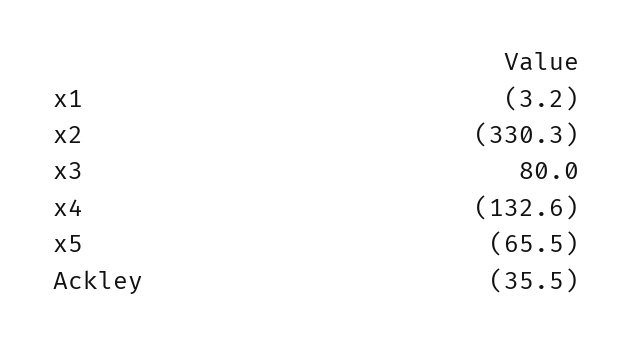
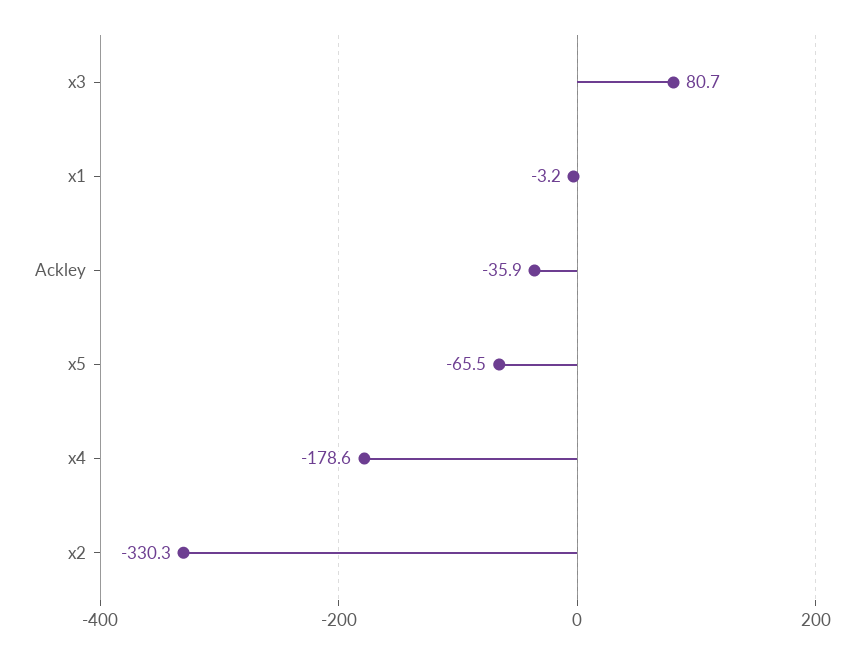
  {
    "x1": -3.2,
    "x2": -330.3,
-   "x3": 80,
+   "x3": 80.7,
-   "x4": -132.6,
+   "x4": -178.6,
    "x5": -65.5,
-   "Ackley": -35.5
+   "Ackley": -35.9
  }

